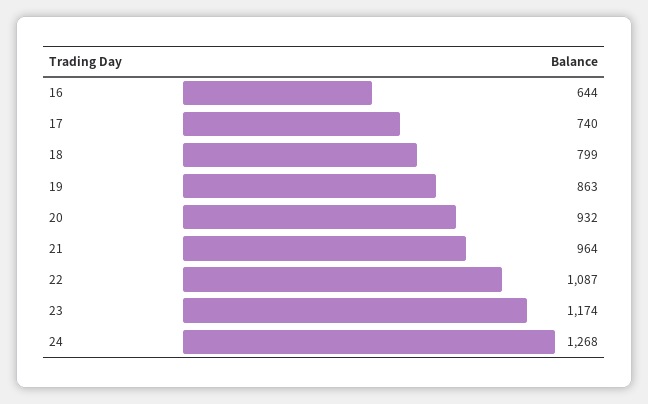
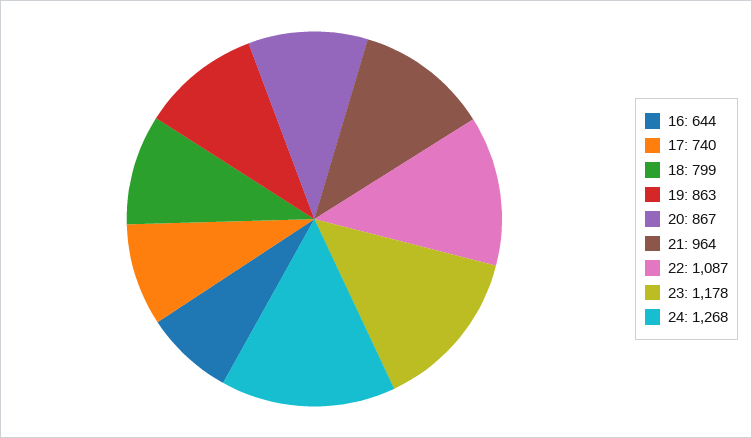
  {
    "16": 644,
    "17": 740,
    "18": 799,
    "19": 863,
-   "20": 932,
+   "20": 867,
    "21": 964,
    "22": 1087,
-   "23": 1174,
+   "23": 1178,
    "24": 1268
  }

